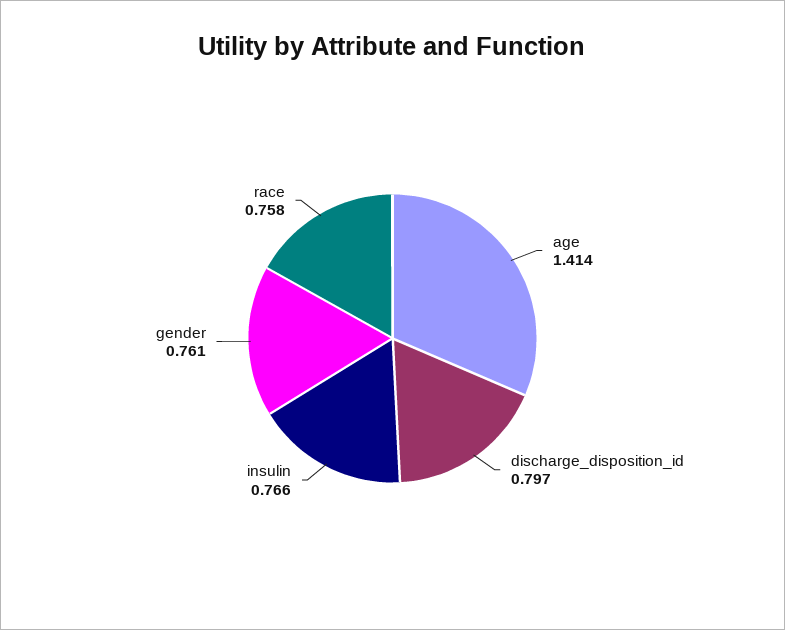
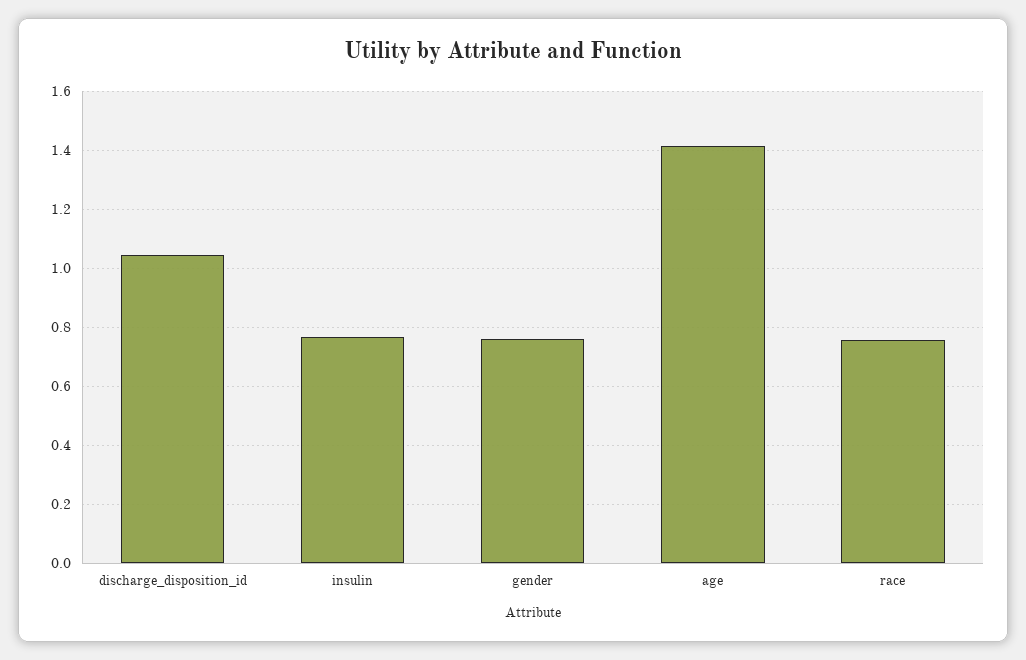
  {
    "age": 1.414,
-   "discharge_disposition_id": 0.797,
+   "discharge_disposition_id": 1.05,
    "insulin": 0.766,
    "gender": 0.761,
    "race": 0.758
  }

